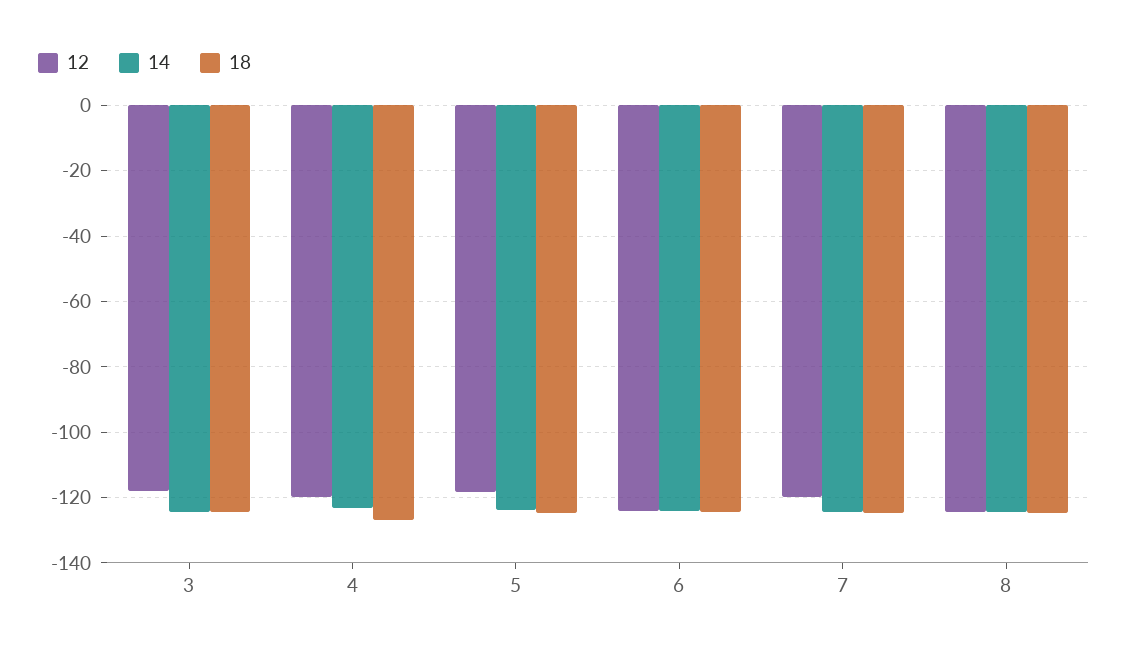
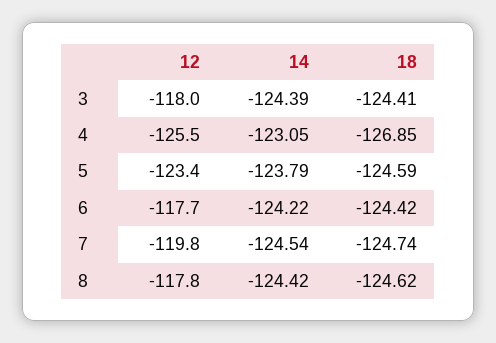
  {
    "12": {
      "3": -118,
-     "4": -120,
+     "4": -125.5,
-     "5": -118,
+     "5": -123.4,
-     "6": -124,
+     "6": -117.7,
      "7": -119.8,
-     "8": -124
+     "8": -117.8
    },
    "14": {
      "3": -124.39,
      "4": -123.05,
      "5": -123.79,
      "6": -124.22,
      "7": -124.54,
      "8": -124.42
    },
    "18": {
      "3": -124.41,
      "4": -126.85,
      "5": -124.59,
      "6": -124.42,
      "7": -124.74,
      "8": -124.62
    }
  }

